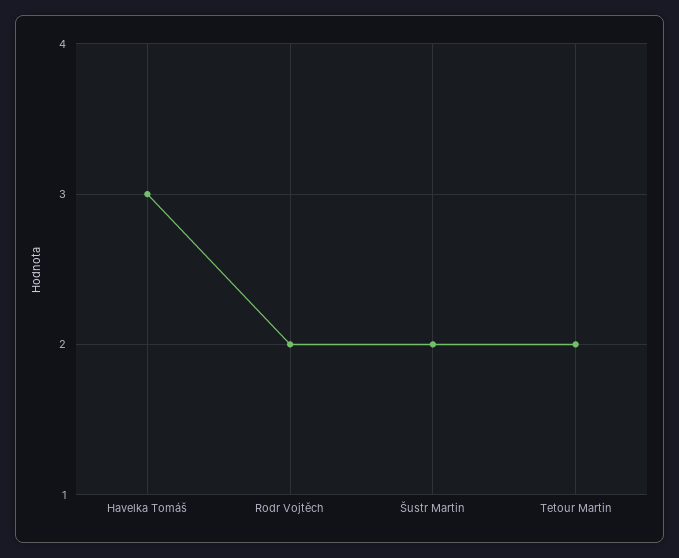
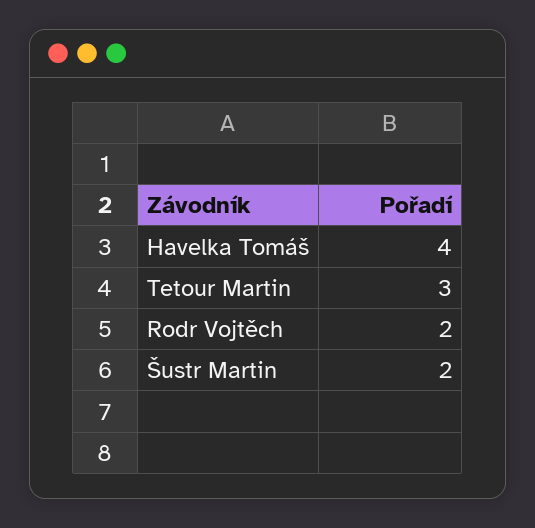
  {
-   "Havelka Tomáš": 3,
+   "Havelka Tomáš": 4,
    "Rodr Vojtěch": 2,
    "Šustr Martin": 2,
-   "Tetour Martin": 2
+   "Tetour Martin": 3
  }

